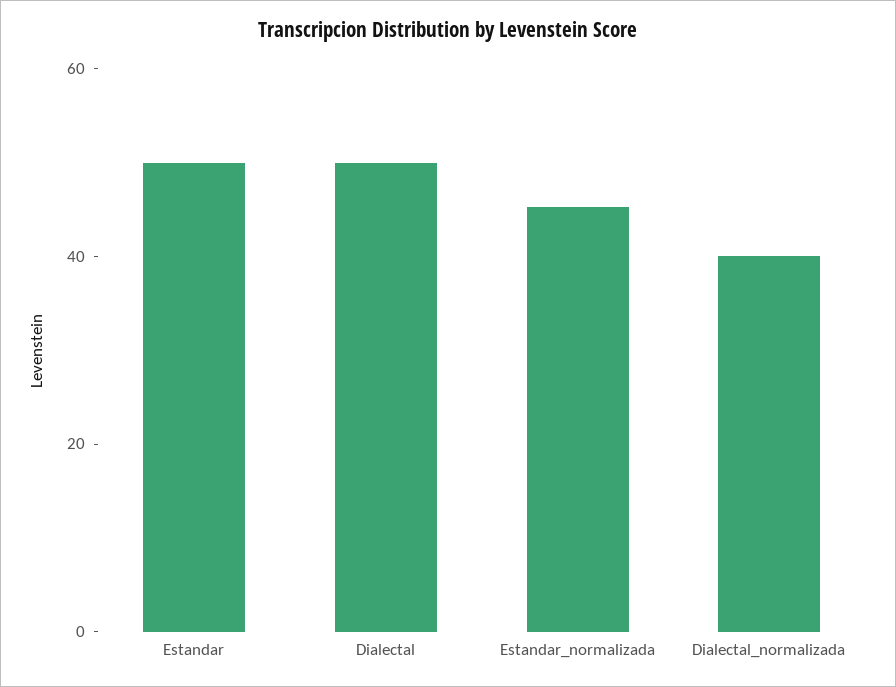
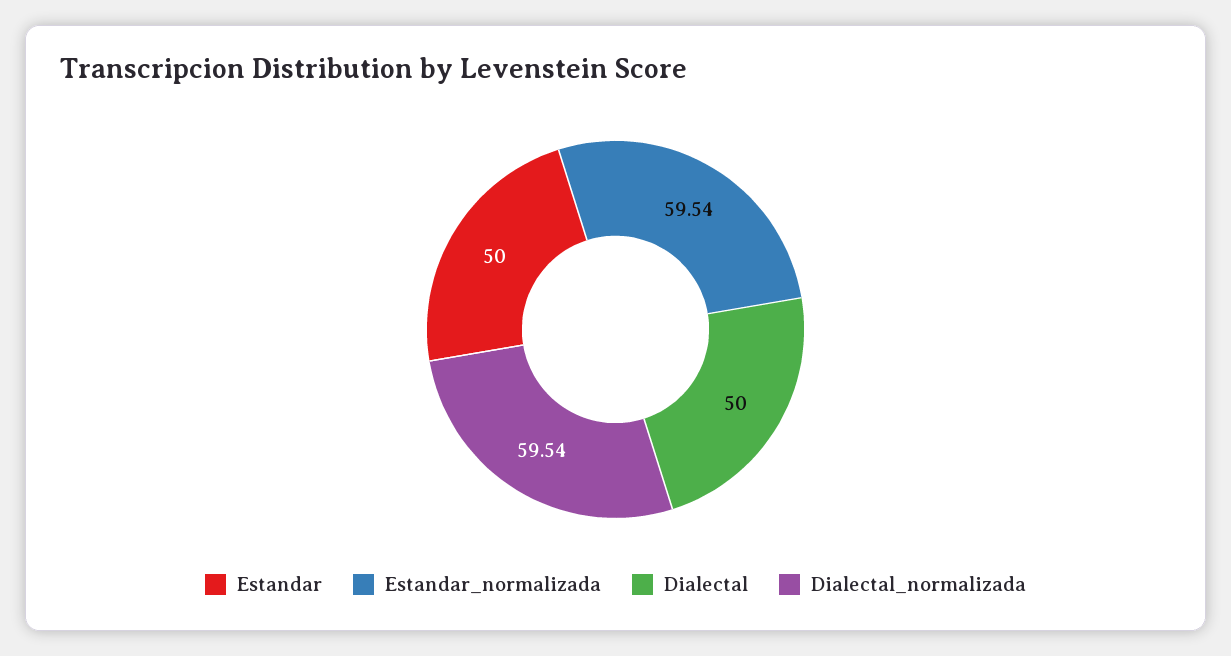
  {
    "Estandar": 50,
    "Dialectal": 50,
-   "Estandar_normalizada": 45,
+   "Estandar_normalizada": 59.54,
-   "Dialectal_normalizada": 40
+   "Dialectal_normalizada": 59.54
  }

